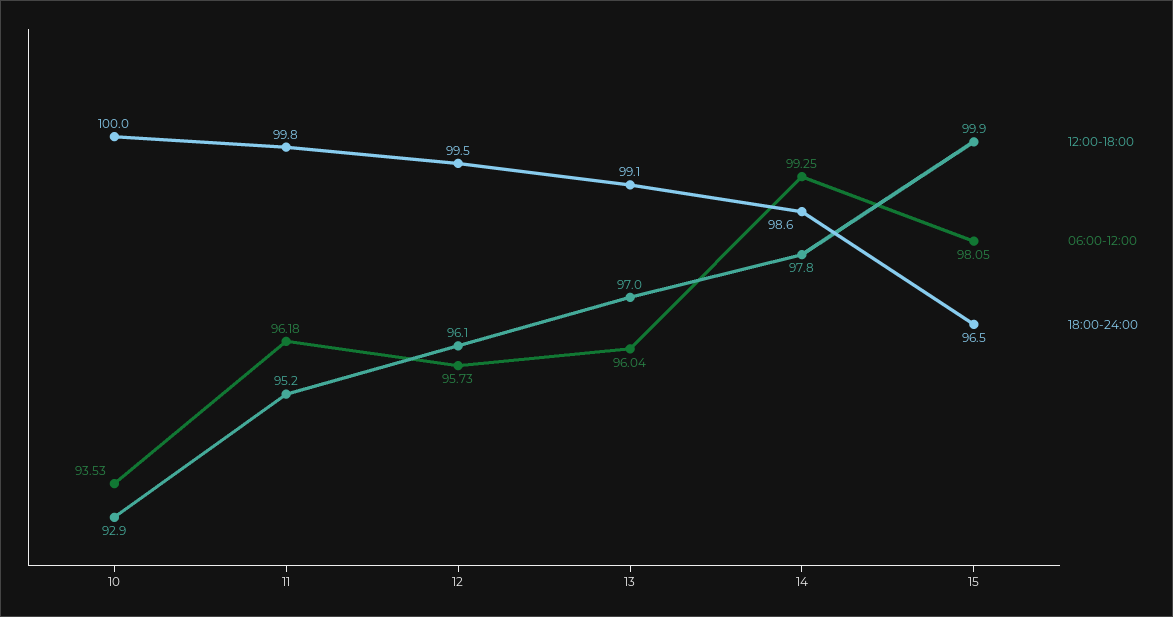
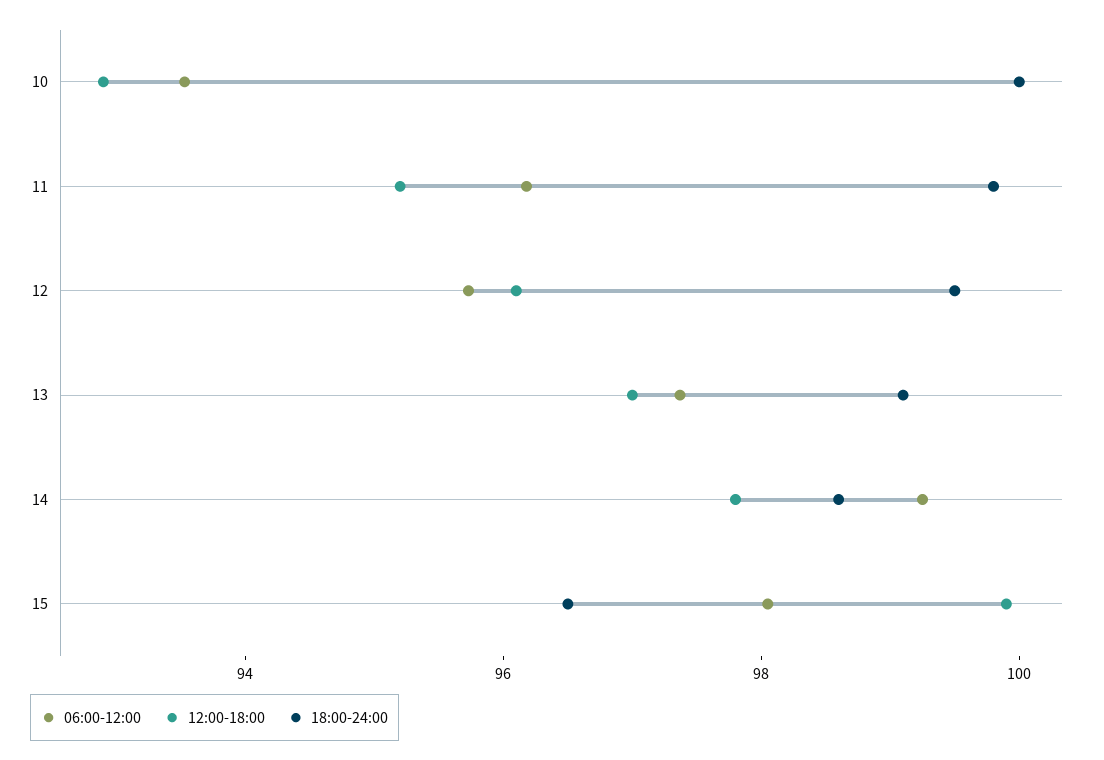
  {
    "12:00-18:00": {
      "10": 92.9,
      "11": 95.2,
      "12": 96.1,
      "13": 97,
      "14": 97.8,
      "15": 99.9
    },
    "06:00-12:00": {
      "10": 93.53,
      "11": 96.18,
      "12": 95.73,
-     "13": 96.04,
+     "13": 97.5,
      "14": 99.25,
      "15": 98.05
    },
    "18:00-24:00": {
      "10": 100,
      "11": 99.8,
      "12": 99.5,
      "13": 99.1,
      "14": 98.6,
      "15": 96.5
    }
  }

